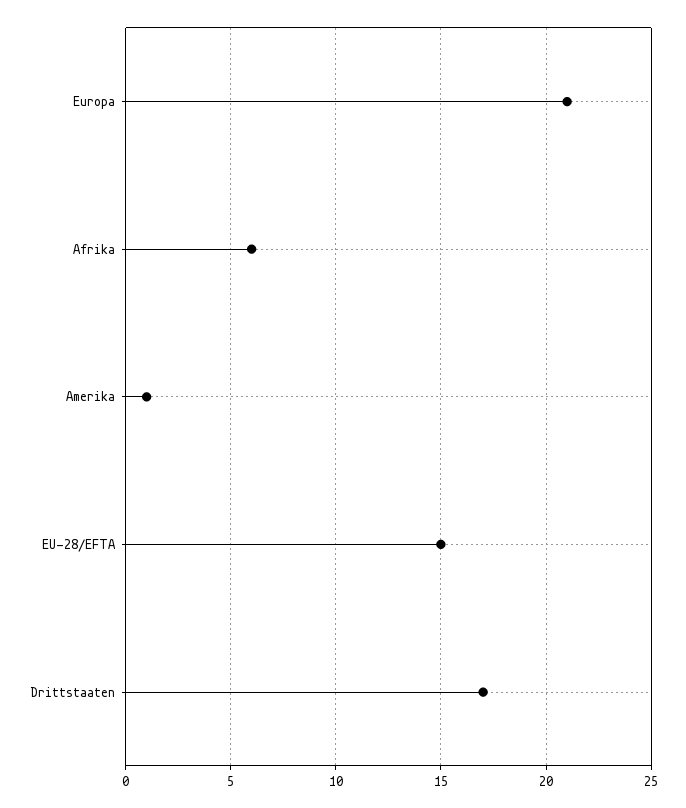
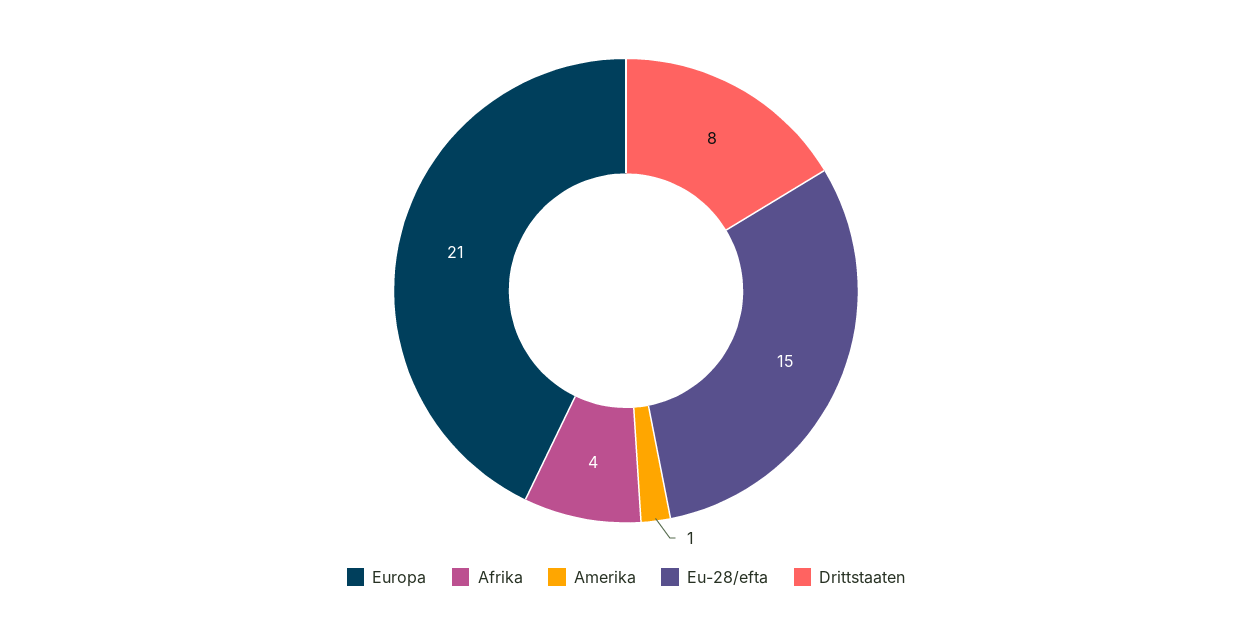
  {
    "Europa": 21,
-   "Afrika": 6,
+   "Afrika": 4,
    "Amerika": 1,
    "EU-28/EFTA": 15,
-   "Drittstaaten": 17
+   "Drittstaaten": 8
  }

